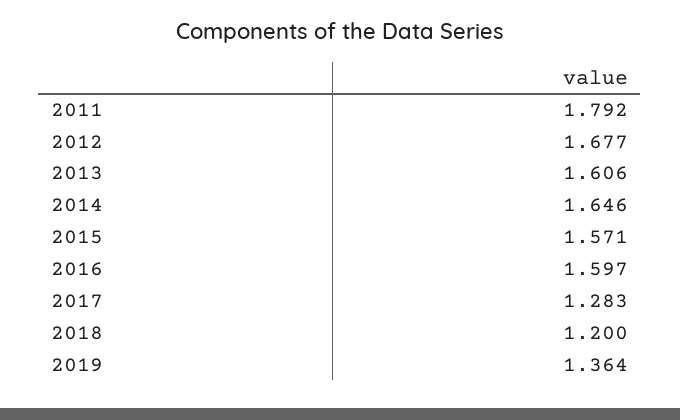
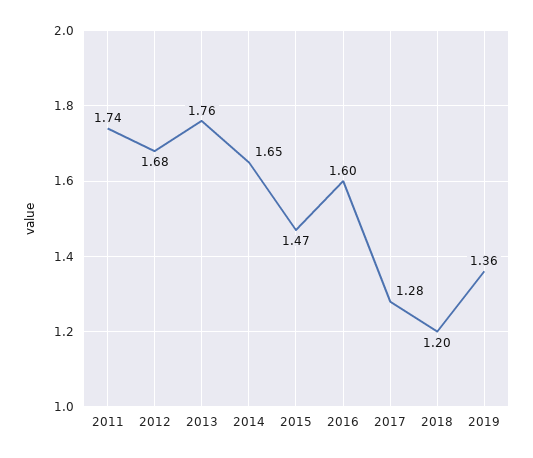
  {
-   "2011": 1.792,
+   "2011": 1.74,
    "2012": 1.677,
-   "2013": 1.606,
+   "2013": 1.76,
    "2014": 1.646,
-   "2015": 1.571,
+   "2015": 1.47,
    "2016": 1.597,
    "2017": 1.283,
    "2018": 1.2,
    "2019": 1.364
  }

